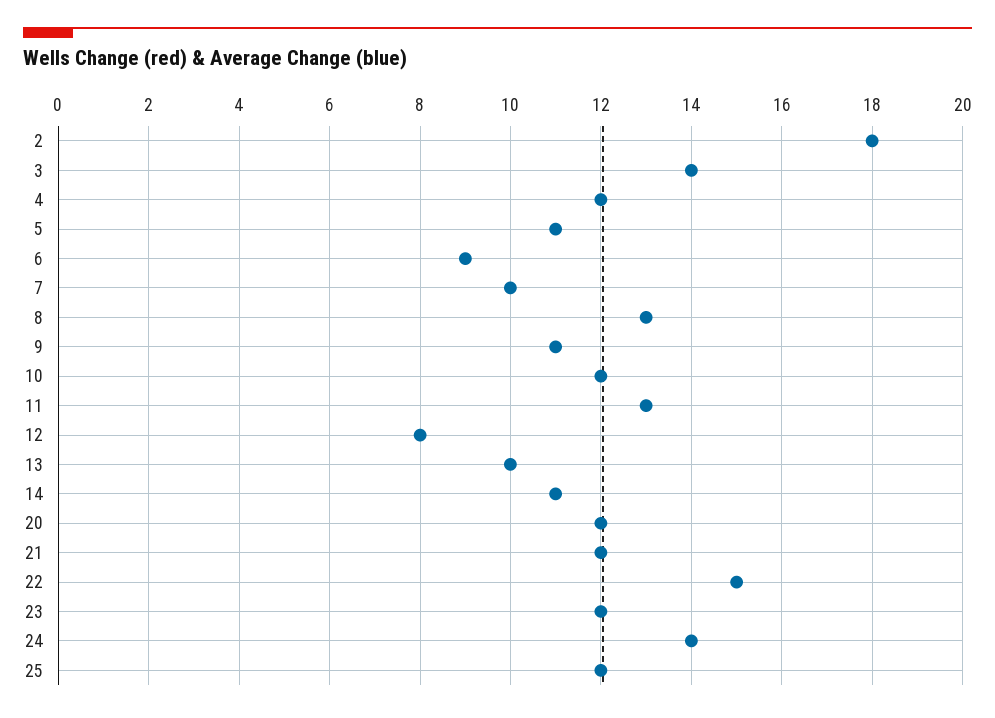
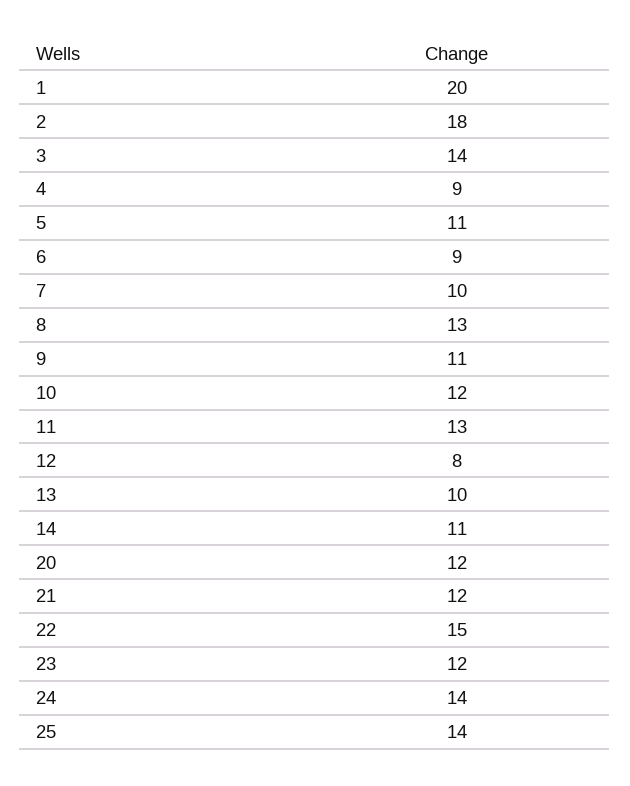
  {
    "2": 18,
    "3": 14,
-   "4": 12,
+   "4": 9,
    "5": 11,
    "6": 9,
    "7": 10,
    "8": 13,
    "9": 11,
    "10": 12,
    "11": 13,
    "12": 8,
    "13": 10,
    "14": 11,
    "20": 12,
    "21": 12,
    "22": 15,
    "23": 12,
    "24": 14,
-   "25": 12
+   "25": 14,
+   "1": 20
  }

